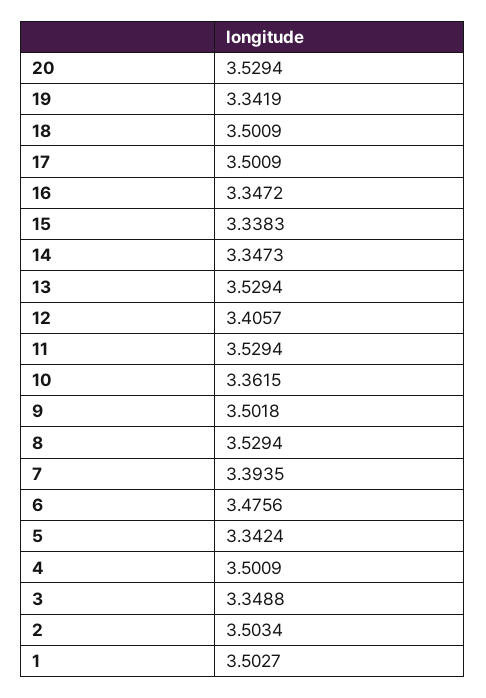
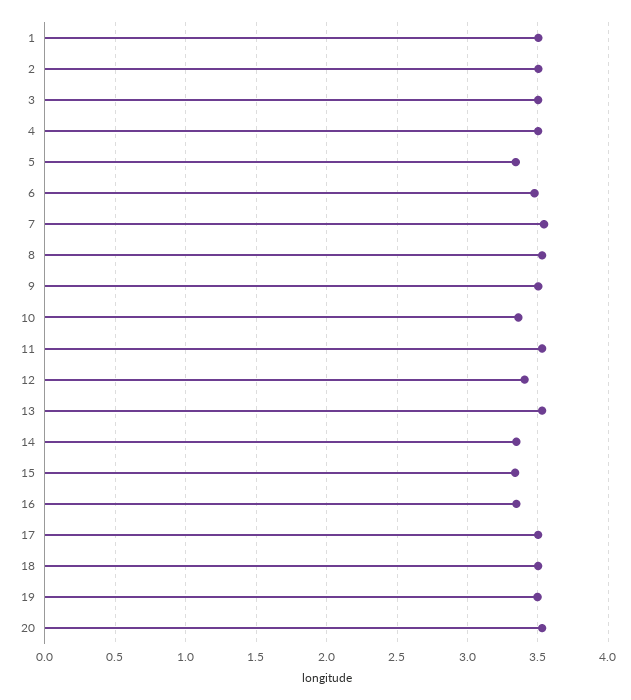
  {
    "20": 3.5294,
-   "19": 3.3419,
+   "19": 3.5,
    "18": 3.5009,
    "17": 3.5009,
    "16": 3.3472,
    "15": 3.3383,
    "14": 3.3473,
    "13": 3.5294,
    "12": 3.4057,
    "11": 3.5294,
    "10": 3.3615,
    "9": 3.5018,
    "8": 3.5294,
-   "7": 3.3935,
+   "7": 3.55,
    "6": 3.4756,
    "5": 3.3424,
    "4": 3.5009,
-   "3": 3.3488,
+   "3": 3.5,
    "2": 3.5034,
    "1": 3.5027
  }

